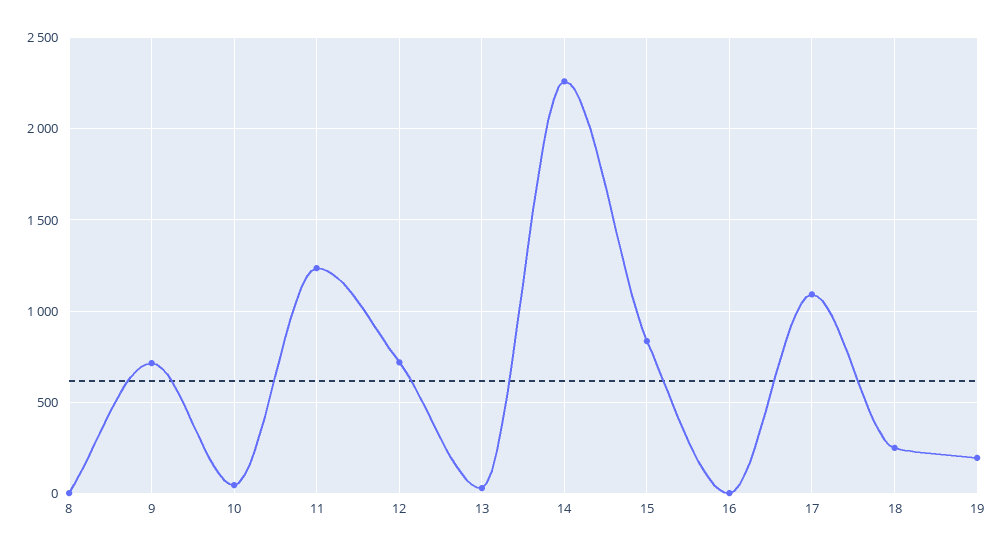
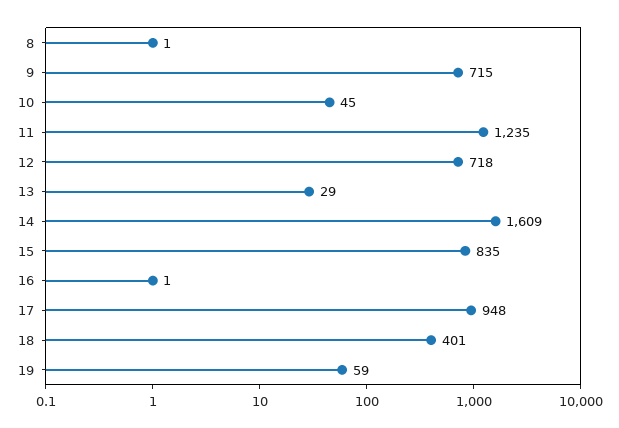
  {
    "8": 1,
    "9": 715,
    "10": 45,
    "11": 1235,
    "12": 718,
    "13": 29,
-   "14": 2250,
+   "14": 1609,
    "15": 835,
    "16": 1,
-   "17": 1100,
+   "17": 948,
-   "18": 250,
+   "18": 401,
-   "19": 200
+   "19": 59
  }

